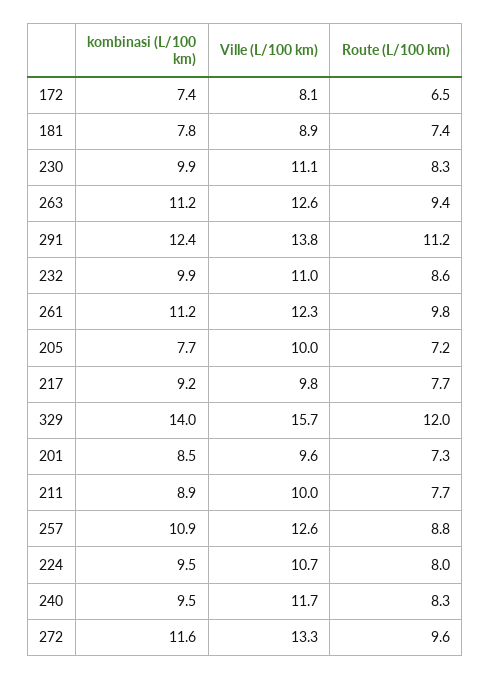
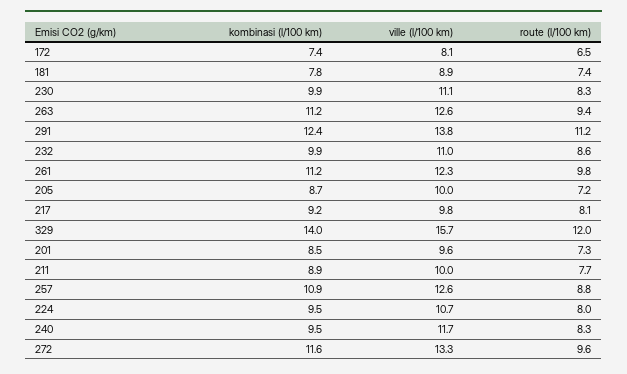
  {
    "kombinasi (L/100 km)": {
      "172": 7.4,
      "181": 7.8,
      "230": 9.9,
      "263": 11.2,
      "291": 12.4,
      "232": 9.9,
      "261": 11.2,
-     "205": 7.7,
+     "205": 8.7,
      "217": 9.2,
      "329": 14,
      "201": 8.5,
      "211": 8.9,
      "257": 10.9,
      "224": 9.5,
      "240": 9.5,
      "272": 11.6
    },
    "Ville (L/100 km)": {
      "172": 8.1,
      "181": 8.9,
      "230": 11.1,
      "263": 12.6,
      "291": 13.8,
      "232": 11,
      "261": 12.3,
      "205": 10,
      "217": 9.8,
      "329": 15.7,
      "201": 9.6,
      "211": 10,
      "257": 12.6,
      "224": 10.7,
      "240": 11.7,
      "272": 13.3
    },
    "Route (L/100 km)": {
      "172": 6.5,
      "181": 7.4,
      "230": 8.3,
      "263": 9.4,
      "291": 11.2,
      "232": 8.6,
      "261": 9.8,
      "205": 7.2,
-     "217": 7.7,
+     "217": 8.1,
      "329": 12,
      "201": 7.3,
      "211": 7.7,
      "257": 8.8,
      "224": 8,
      "240": 8.3,
      "272": 9.6
    }
  }

